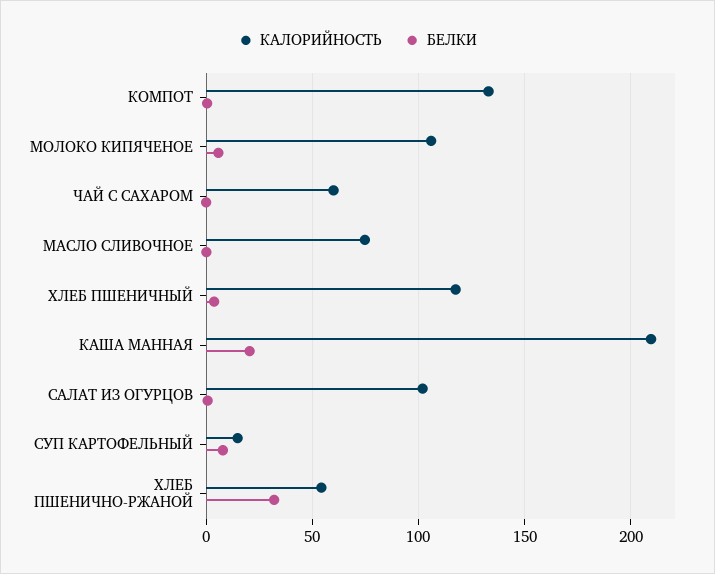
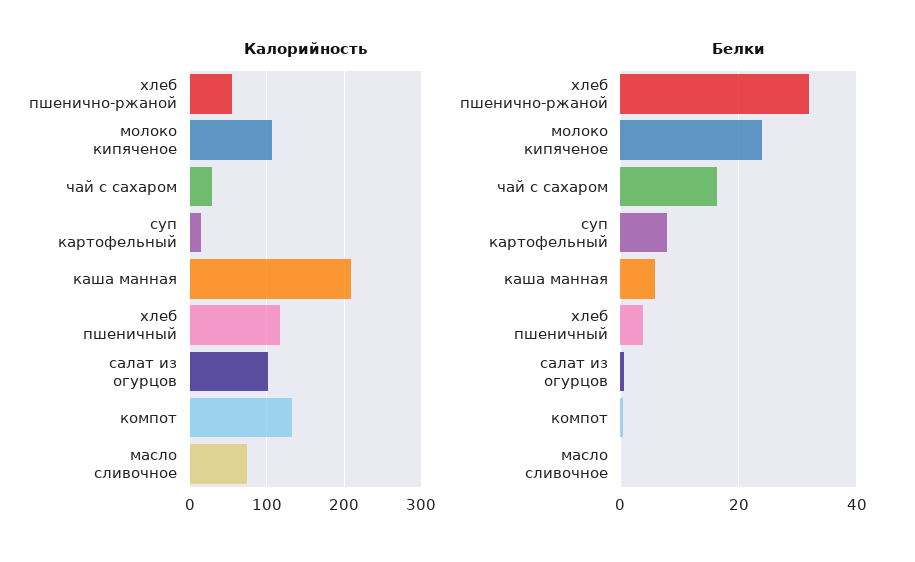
  {
    "КАЛОРИЙНОСТЬ": {
      "КОМПОТ": 135,
      "МОЛОКО КИПЯЧЕНОЕ": 105,
-     "ЧАЙ С САХАРОМ": 60,
+     "ЧАЙ С САХАРОМ": 30,
      "МАСЛО СЛИВОЧНОЕ": 75,
      "ХЛЕБ ПШЕНИЧНЫЙ": 120,
      "КАША МАННАЯ": 210,
      "САЛАТ ИЗ ОГУРЦОВ": 100,
      "СУП КАРТОФЕЛЬНЫЙ": 15,
      "ХЛЕБ ПШЕНИЧНО-РЖАНОЙ": 55
    },
    "БЕЛКИ": {
      "КОМПОТ": 0,
-     "МОЛОКО КИПЯЧЕНОЕ": 5,
+     "МОЛОКО КИПЯЧЕНОЕ": 24,
-     "ЧАЙ С САХАРОМ": 0,
+     "ЧАЙ С САХАРОМ": 16,
      "МАСЛО СЛИВОЧНОЕ": 0,
      "ХЛЕБ ПШЕНИЧНЫЙ": 4,
-     "КАША МАННАЯ": 20,
+     "КАША МАННАЯ": 6,
      "САЛАТ ИЗ ОГУРЦОВ": 0,
      "СУП КАРТОФЕЛЬНЫЙ": 8,
      "ХЛЕБ ПШЕНИЧНО-РЖАНОЙ": 32
    }
  }

